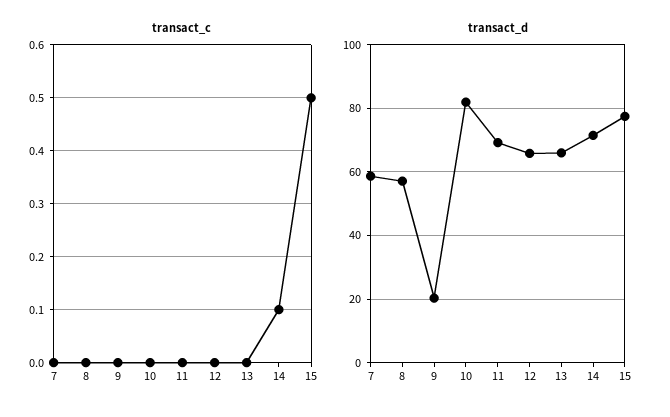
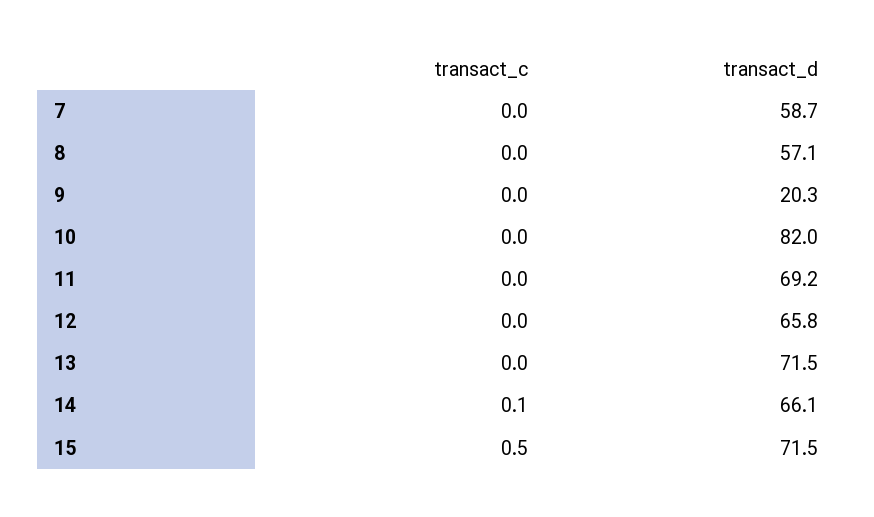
  {
    "transact_c": {
      "7": 0,
      "8": 0,
      "9": 0,
      "10": 0,
      "11": 0,
      "12": 0,
      "13": 0,
      "14": 0.1,
      "15": 0.5
    },
    "transact_d": {
      "7": 58.7,
      "8": 57.1,
      "9": 20.3,
      "10": 82,
      "11": 69.2,
      "12": 65.8,
-     "13": 66,
+     "13": 71.5,
-     "14": 72,
+     "14": 66.1,
-     "15": 78
+     "15": 71.5
    }
  }

